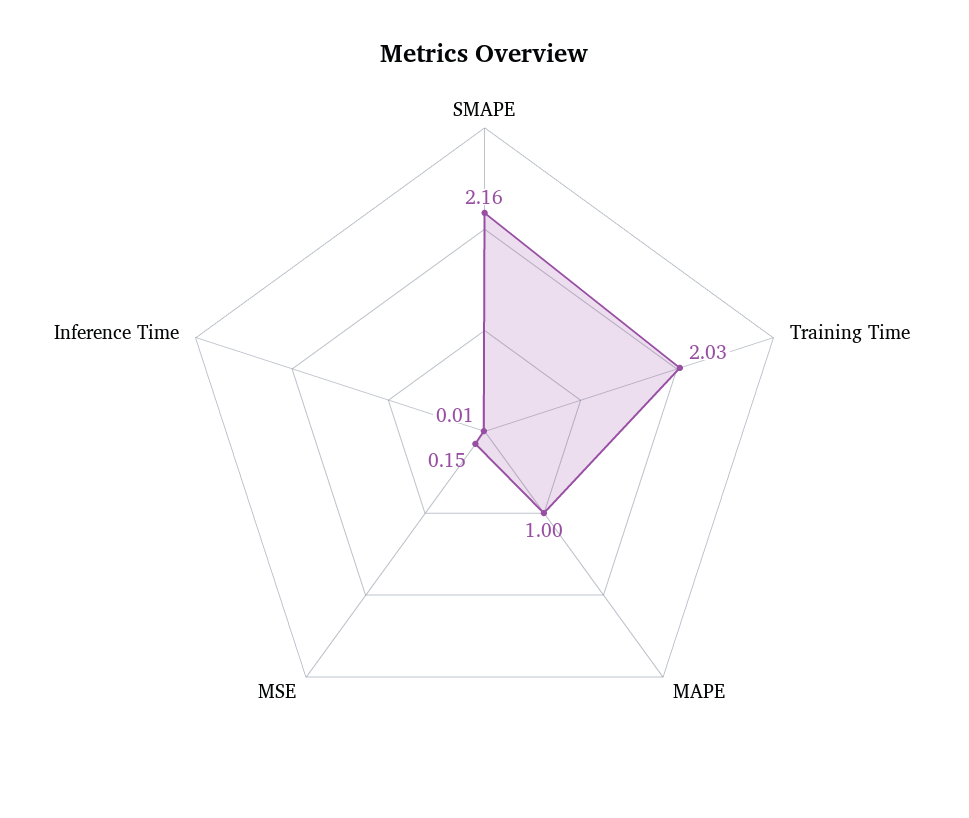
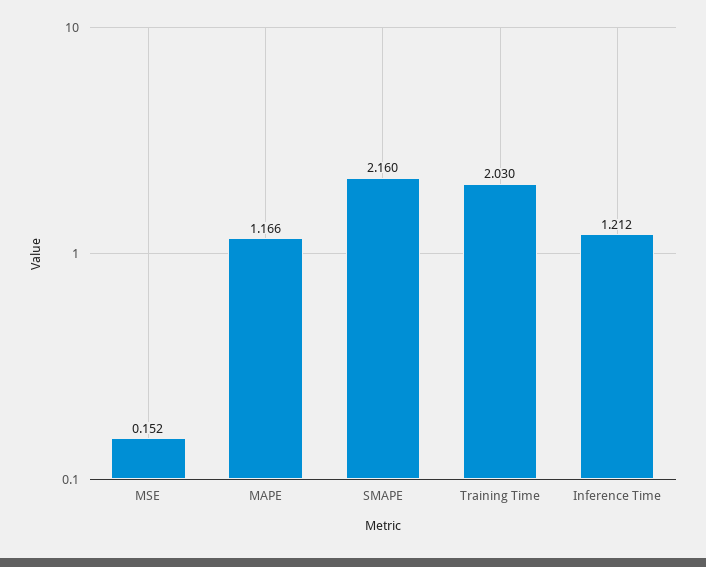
  {
    "SMAPE": 2.16,
    "Training Time": 2.03,
-   "MAPE": 1,
+   "MAPE": 1.166,
    "MSE": 0.152,
-   "Inference Time": 0.01
+   "Inference Time": 1.212
  }

